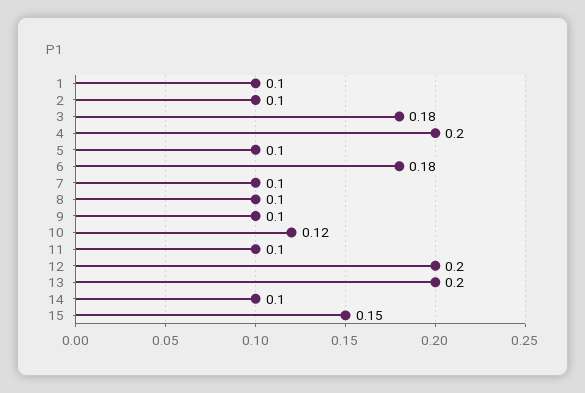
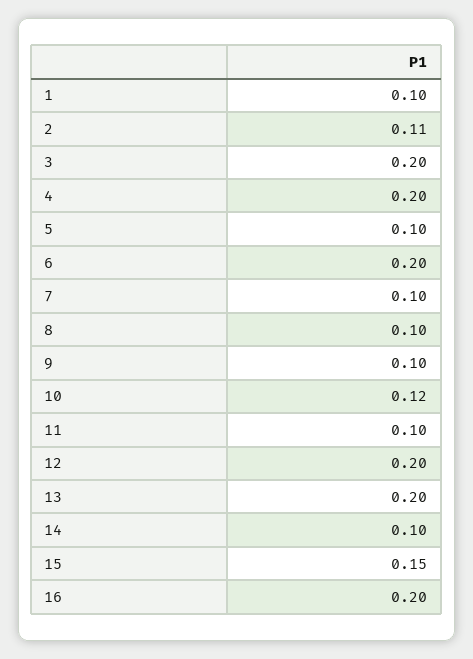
  {
    "1": 0.1,
-   "2": 0.1,
+   "2": 0.11,
-   "3": 0.18,
+   "3": 0.2,
    "4": 0.2,
    "5": 0.1,
-   "6": 0.18,
+   "6": 0.2,
    "7": 0.1,
    "8": 0.1,
    "9": 0.1,
    "10": 0.12,
    "11": 0.1,
    "12": 0.2,
    "13": 0.2,
    "14": 0.1,
-   "15": 0.15
+   "15": 0.15,
+   "16": 0.2
  }

